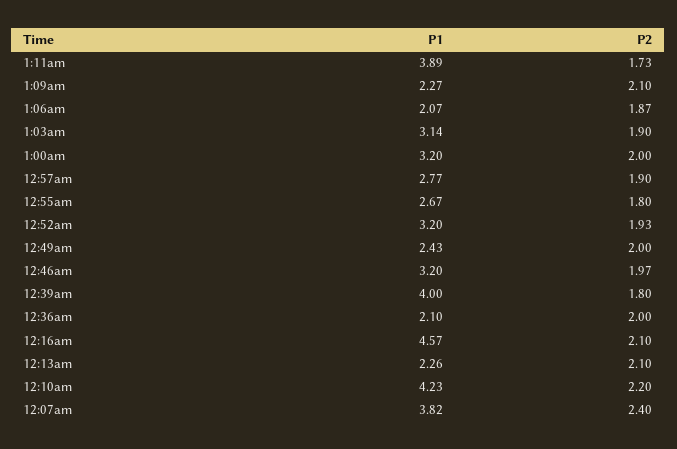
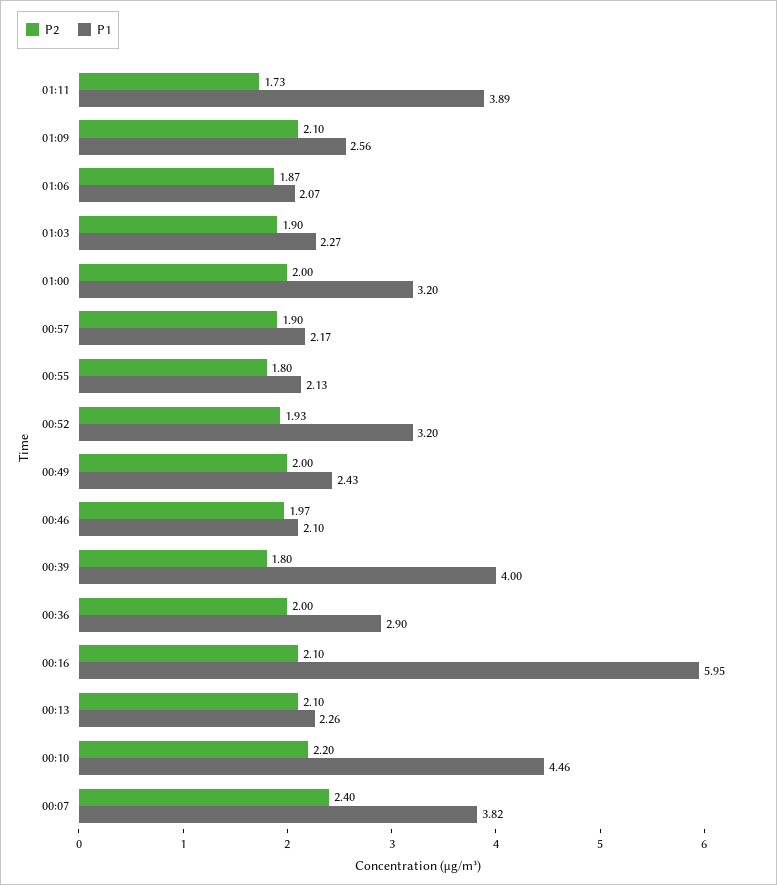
  {
    "P1": {
      "1:11am": 3.89,
-     "1:09am": 2.27,
+     "1:09am": 2.56,
      "1:06am": 2.07,
-     "1:03am": 3.14,
+     "1:03am": 2.27,
      "1:00am": 3.2,
-     "12:57am": 2.77,
+     "12:57am": 2.17,
-     "12:55am": 2.67,
+     "12:55am": 2.13,
      "12:52am": 3.2,
      "12:49am": 2.43,
-     "12:46am": 3.2,
+     "12:46am": 2.1,
      "12:39am": 4,
-     "12:36am": 2.1,
+     "12:36am": 2.9,
-     "12:16am": 4.57,
+     "12:16am": 5.95,
      "12:13am": 2.26,
-     "12:10am": 4.23,
+     "12:10am": 4.46,
      "12:07am": 3.82
    },
    "P2": {
      "1:11am": 1.73,
      "1:09am": 2.1,
      "1:06am": 1.87,
      "1:03am": 1.9,
      "1:00am": 2,
      "12:57am": 1.9,
      "12:55am": 1.8,
      "12:52am": 1.93,
      "12:49am": 2,
      "12:46am": 1.97,
      "12:39am": 1.8,
      "12:36am": 2,
      "12:16am": 2.1,
      "12:13am": 2.1,
      "12:10am": 2.2,
      "12:07am": 2.4
    }
  }

